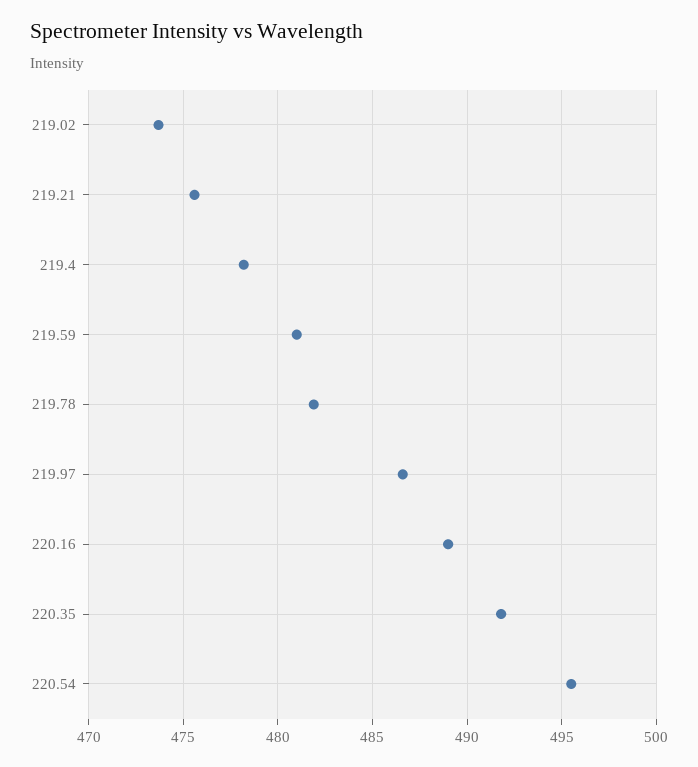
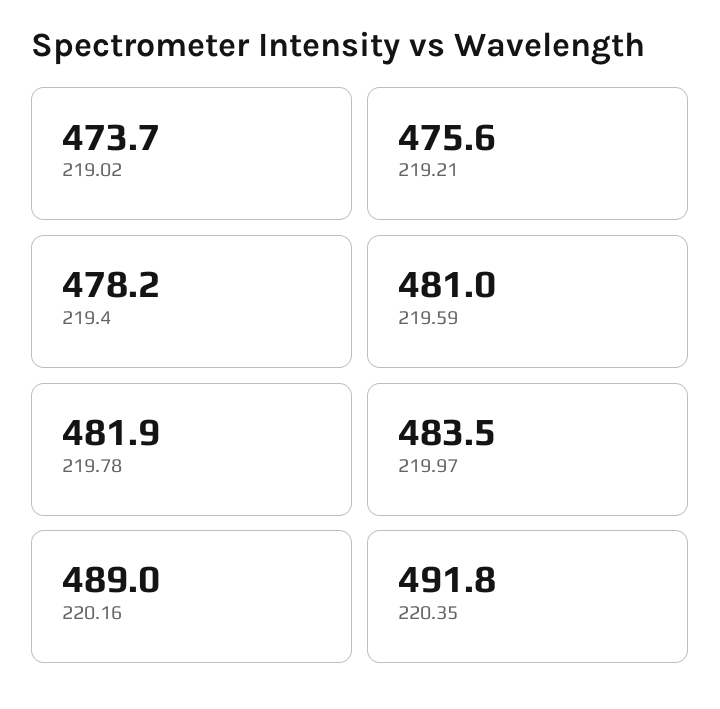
  {
    "219.02": 473.7,
    "219.21": 475.6,
    "219.4": 478.2,
    "219.59": 481,
    "219.78": 481.9,
-   "219.97": 486.5,
+   "219.97": 483.5,
    "220.16": 489,
-   "220.35": 491.8,
+   "220.35": 491.8
-   "220.54": 495.5
  }

